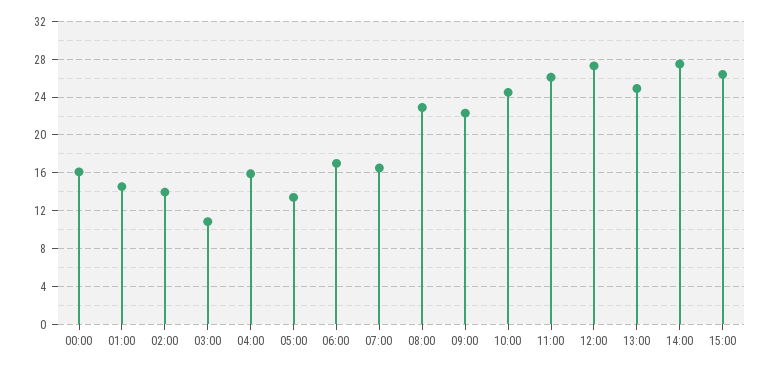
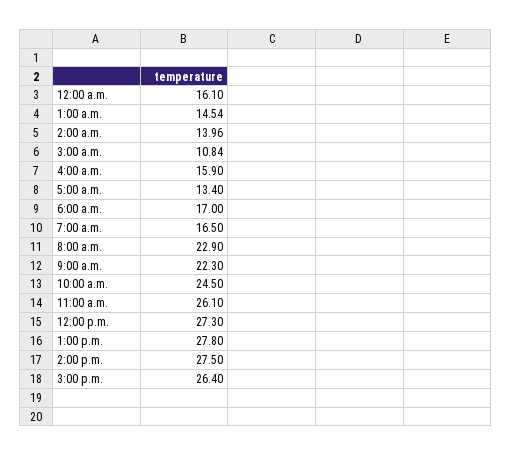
  {
    "00:00": 16.1,
    "01:00": 14.54,
    "02:00": 13.96,
    "03:00": 10.84,
    "04:00": 15.9,
    "05:00": 13.4,
    "06:00": 17,
    "07:00": 16.5,
    "08:00": 22.9,
    "09:00": 22.3,
    "10:00": 24.5,
    "11:00": 26.1,
    "12:00": 27.3,
-   "13:00": 25,
+   "13:00": 27.8,
    "14:00": 27.5,
    "15:00": 26.4
  }

